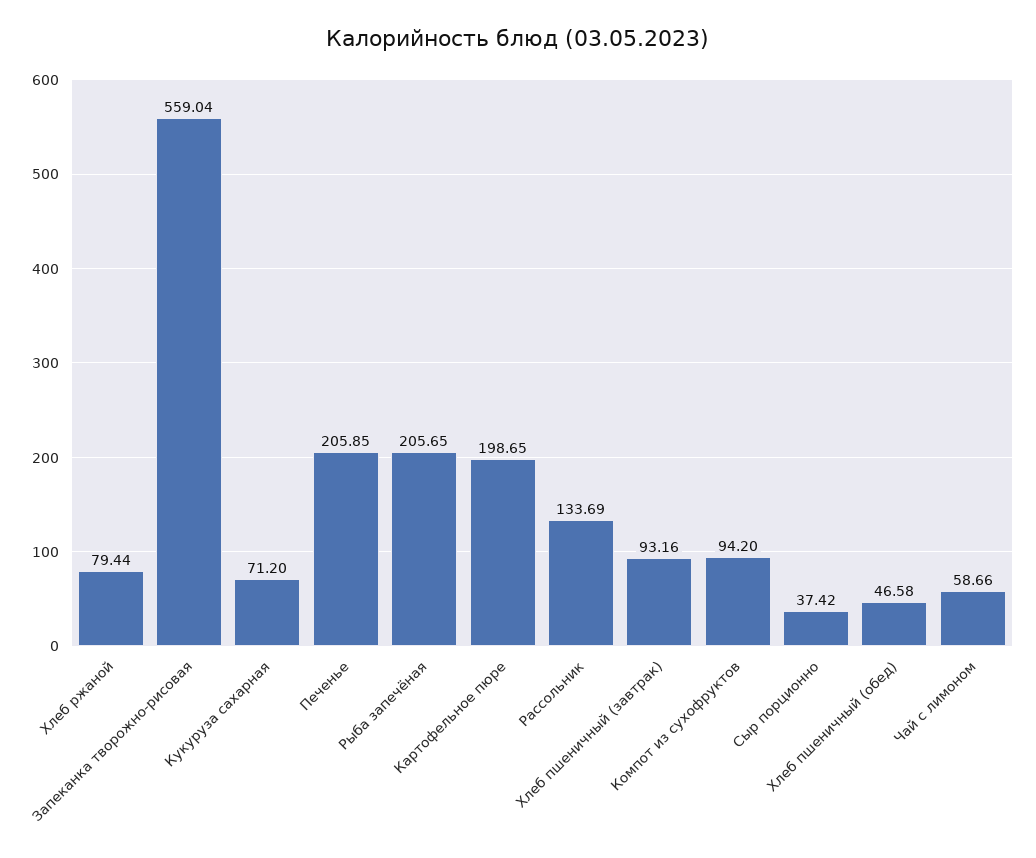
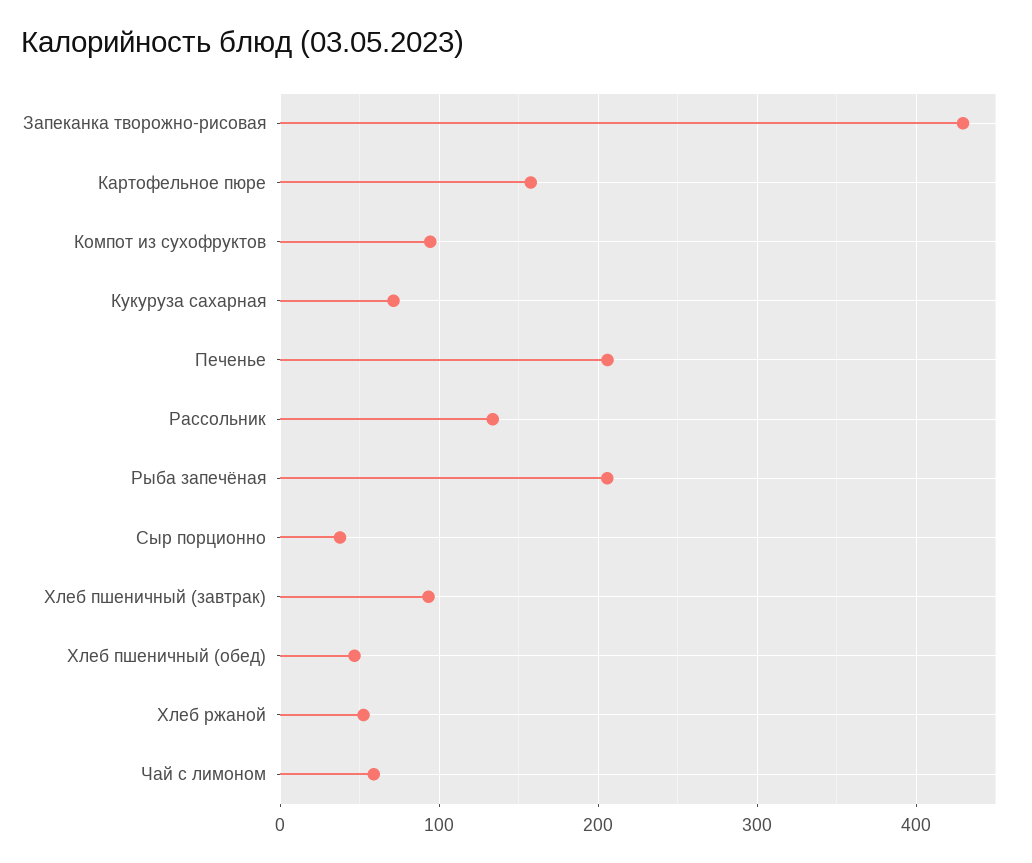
  {
-   "Хлеб ржаной": 79.44,
+   "Хлеб ржаной": 50,
-   "Запеканка творожно-рисовая": 559.04,
+   "Запеканка творожно-рисовая": 430,
    "Кукуруза сахарная": 71.2,
    "Печенье": 205.85,
    "Рыба запечёная": 205.65,
-   "Картофельное пюре": 198.65,
+   "Картофельное пюре": 160,
    "Рассольник": 133.69,
    "Хлеб пшеничный (завтрак)": 93.16,
    "Компот из сухофруктов": 94.2,
    "Сыр порционно": 37.42,
    "Хлеб пшеничный (обед)": 46.58,
    "Чай с лимоном": 58.66
  }

